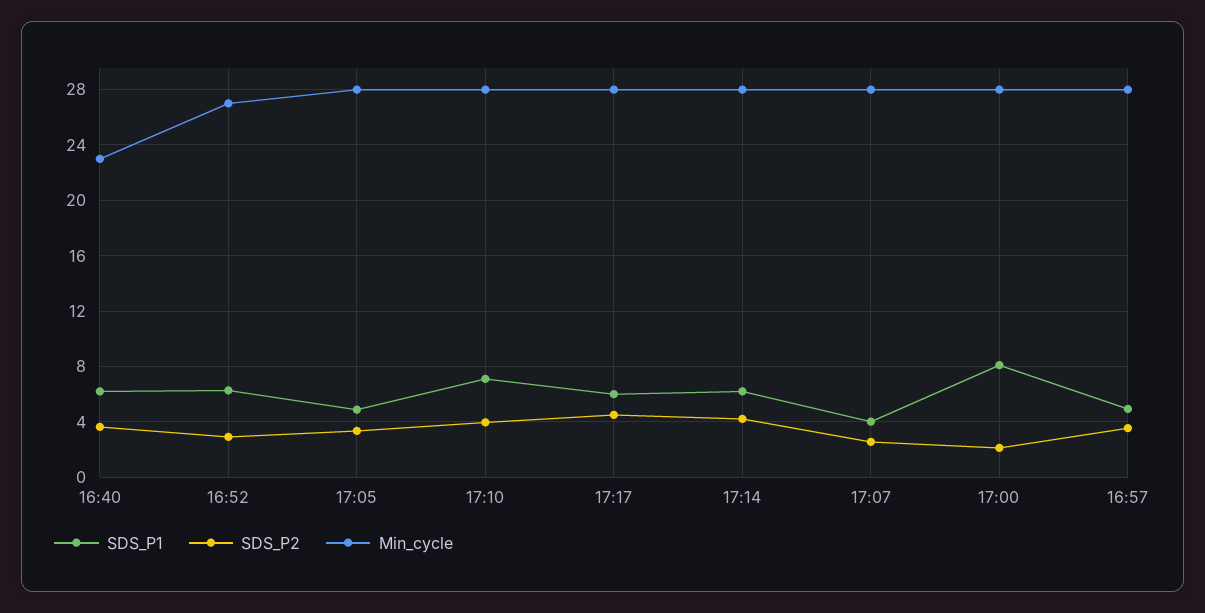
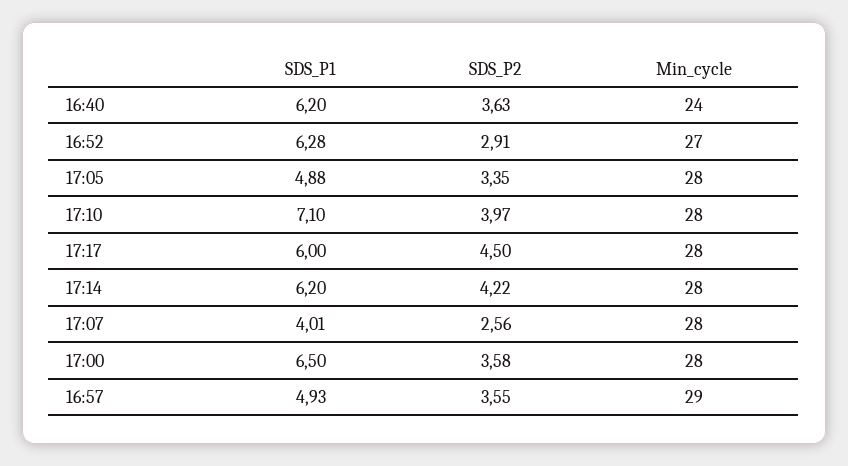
  {
    "SDS_P1": {
      "16:40": 6.2,
      "16:52": 6.28,
      "17:05": 4.88,
      "17:10": 7.1,
      "17:17": 6,
      "17:14": 6.2,
      "17:07": 4.01,
-     "17:00": 8,
+     "17:00": 6.5,
      "16:57": 4.93
    },
    "SDS_P2": {
      "16:40": 3.63,
      "16:52": 2.91,
      "17:05": 3.35,
      "17:10": 3.97,
      "17:17": 4.5,
      "17:14": 4.22,
      "17:07": 2.56,
-     "17:00": 2,
+     "17:00": 3.58,
      "16:57": 3.55
    },
    "Min_cycle": {
-     "16:40": 23,
+     "16:40": 24,
      "16:52": 27,
      "17:05": 28,
      "17:10": 28,
      "17:17": 28,
      "17:14": 28,
      "17:07": 28,
      "17:00": 28,
-     "16:57": 28
+     "16:57": 29
    }
  }

